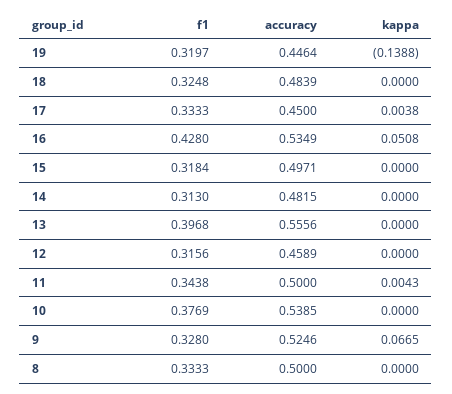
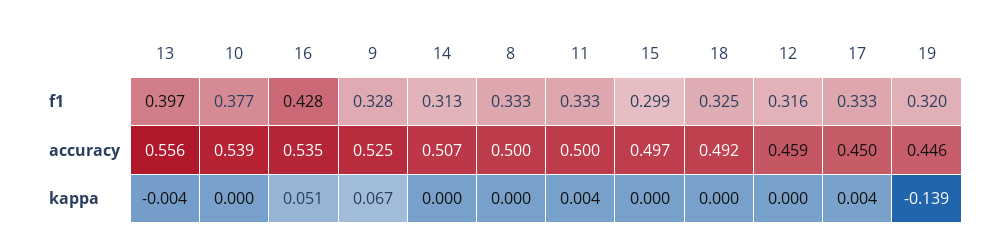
  {
    "f1": {
      "19": 0.3197,
      "18": 0.3248,
      "17": 0.3333,
      "16": 0.428,
-     "15": 0.3184,
+     "15": 0.299,
      "14": 0.313,
      "13": 0.3968,
      "12": 0.3156,
-     "11": 0.3438,
+     "11": 0.333,
      "10": 0.3769,
      "9": 0.328,
      "8": 0.3333
    },
    "accuracy": {
      "19": 0.4464,
-     "18": 0.4839,
+     "18": 0.492,
      "17": 0.45,
      "16": 0.5349,
      "15": 0.4971,
-     "14": 0.4815,
+     "14": 0.507,
      "13": 0.5556,
      "12": 0.4589,
      "11": 0.5,
      "10": 0.5385,
      "9": 0.5246,
      "8": 0.5
    },
    "kappa": {
      "19": -0.1388,
      "18": 0,
      "17": 0.0038,
      "16": 0.0508,
      "15": 0,
      "14": 0,
-     "13": 0,
+     "13": -0.004,
      "12": 0,
      "11": 0.0043,
      "10": 0,
      "9": 0.0665,
      "8": 0
    }
  }

